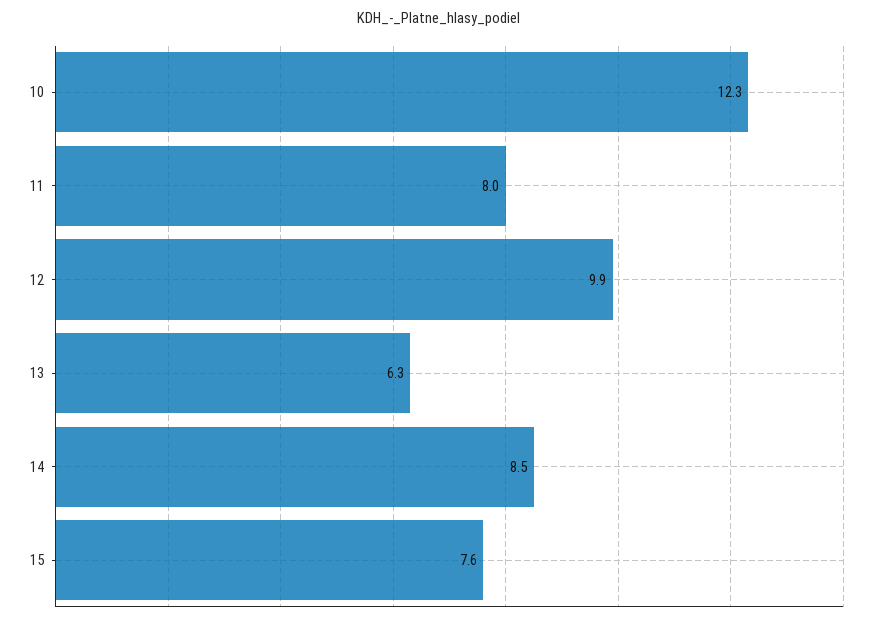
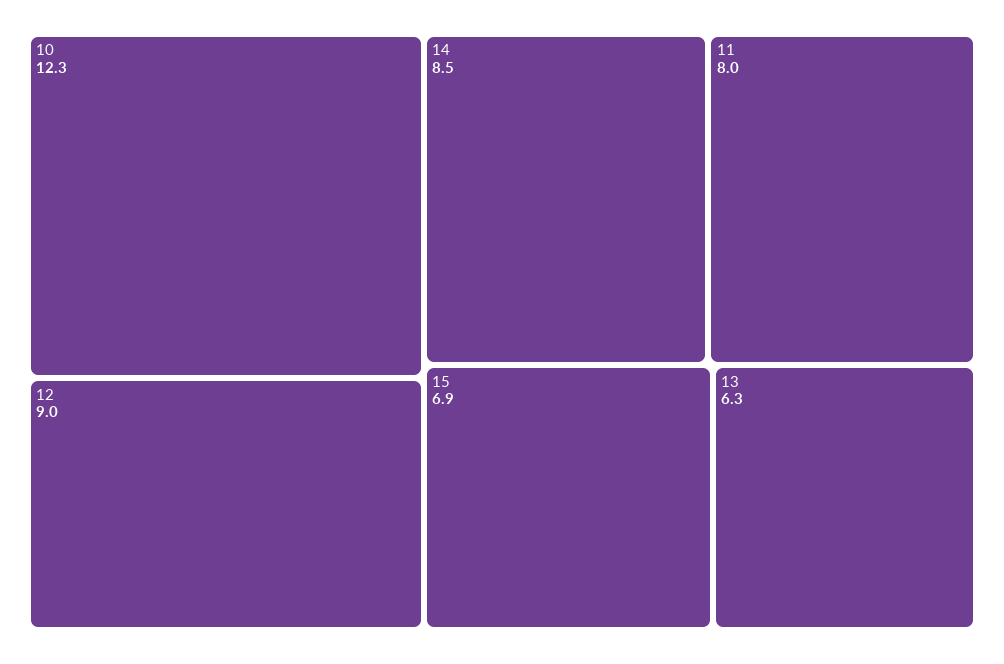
  {
    "10": 12.3,
    "11": 8,
-   "12": 9.9,
+   "12": 9,
    "13": 6.3,
    "14": 8.5,
-   "15": 7.6
+   "15": 6.9
  }

